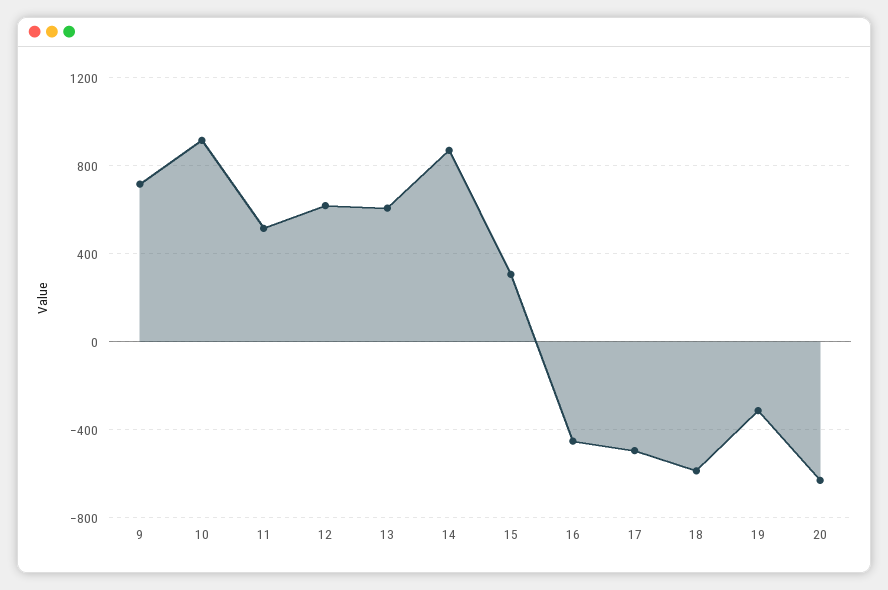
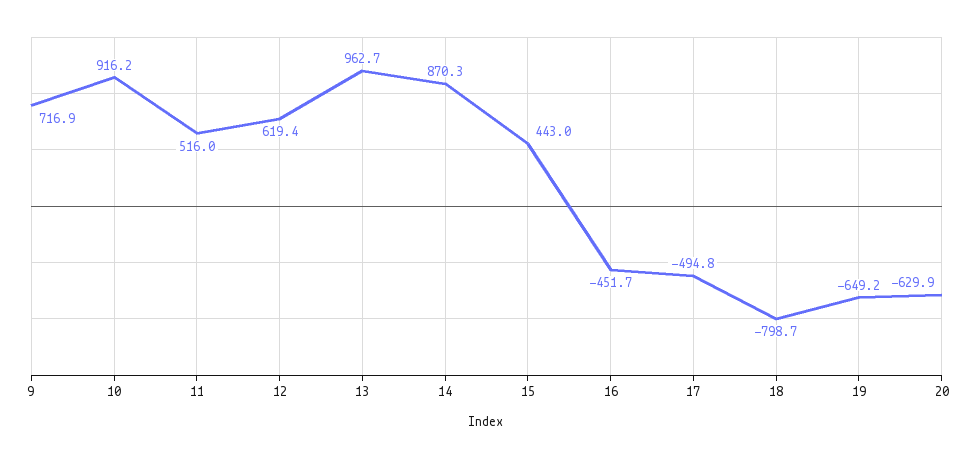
  {
    "9": 716.9,
    "10": 916.2,
    "11": 516,
    "12": 619.4,
-   "13": 600,
+   "13": 962.7,
    "14": 870.3,
-   "15": 300,
+   "15": 443,
    "16": -451.7,
    "17": -494.8,
-   "18": -600,
+   "18": -798.7,
-   "19": -300,
+   "19": -649.2,
    "20": -629.9
  }

